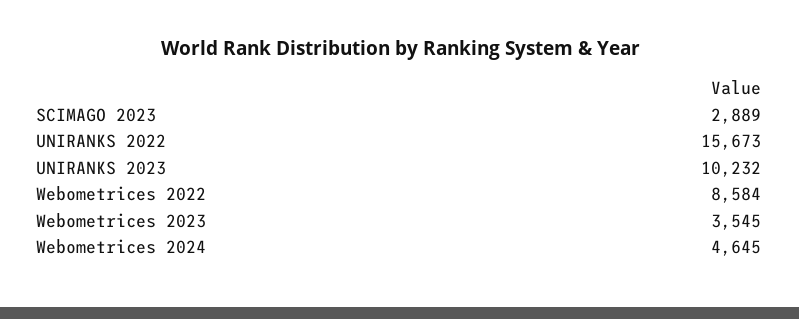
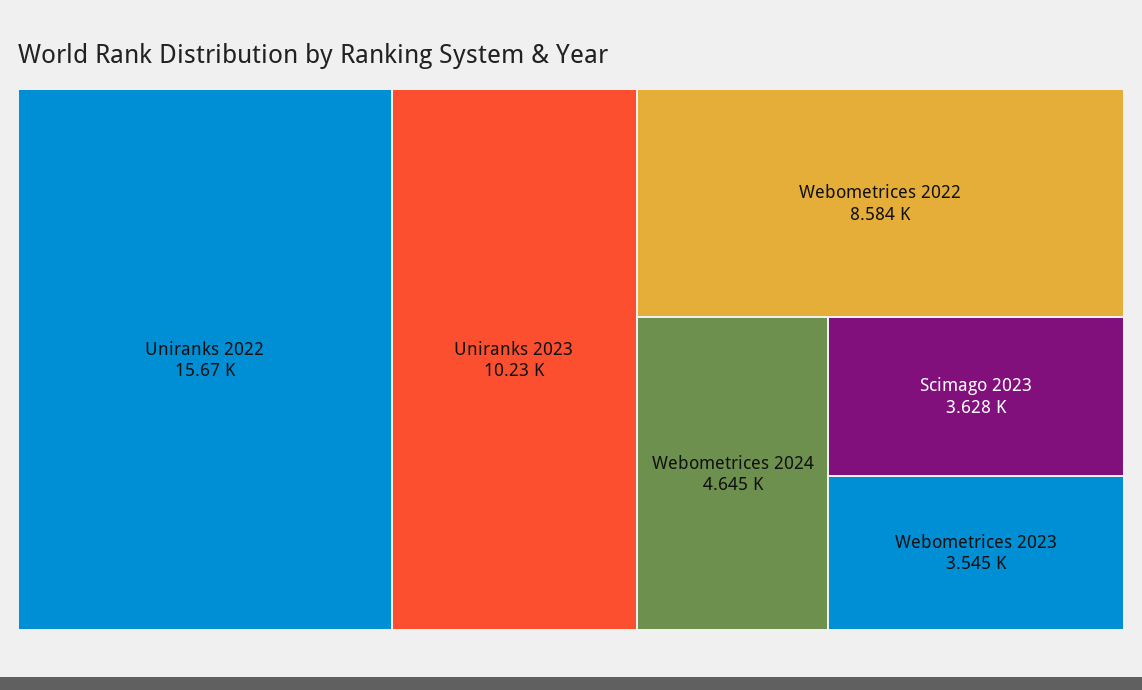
  {
-   "SCIMAGO 2023": 2889,
+   "SCIMAGO 2023": 3628,
    "UNIRANKS 2022": 15673,
    "UNIRANKS 2023": 10232,
    "Webometrices 2022": 8584,
    "Webometrices 2023": 3545,
    "Webometrices 2024": 4645
  }

